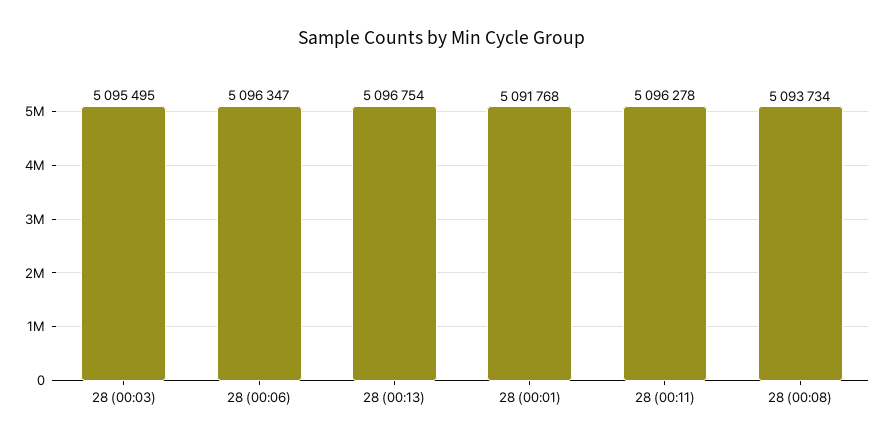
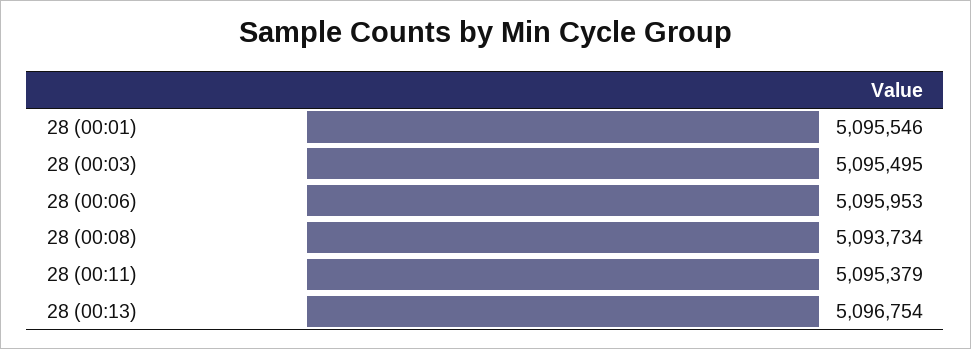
  {
    "28 (00:03)": 5095495,
-   "28 (00:06)": 5096347,
+   "28 (00:06)": 5095953,
    "28 (00:13)": 5096754,
-   "28 (00:01)": 5091768,
+   "28 (00:01)": 5095546,
-   "28 (00:11)": 5096278,
+   "28 (00:11)": 5095379,
    "28 (00:08)": 5093734
  }

